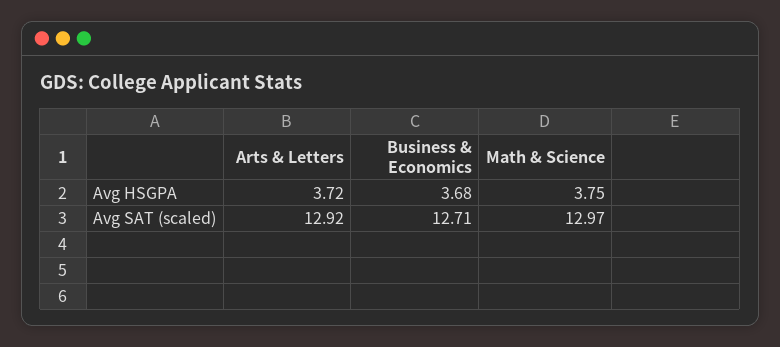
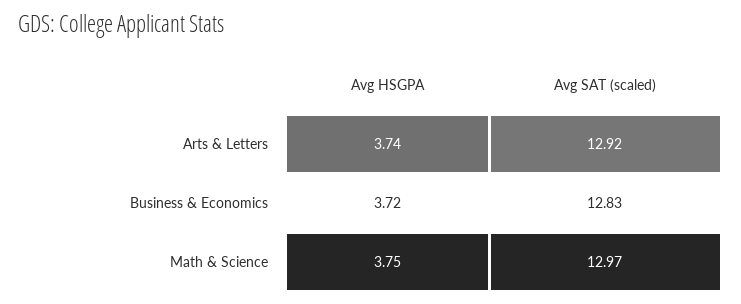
  {
    "Arts & Letters": {
-     "Avg HSGPA": 3.72,
+     "Avg HSGPA": 3.74,
      "Avg SAT (scaled)": 12.92
    },
    "Business & Economics": {
-     "Avg HSGPA": 3.68,
+     "Avg HSGPA": 3.72,
-     "Avg SAT (scaled)": 12.71
+     "Avg SAT (scaled)": 12.83
    },
    "Math & Science": {
      "Avg HSGPA": 3.75,
      "Avg SAT (scaled)": 12.97
    }
  }

